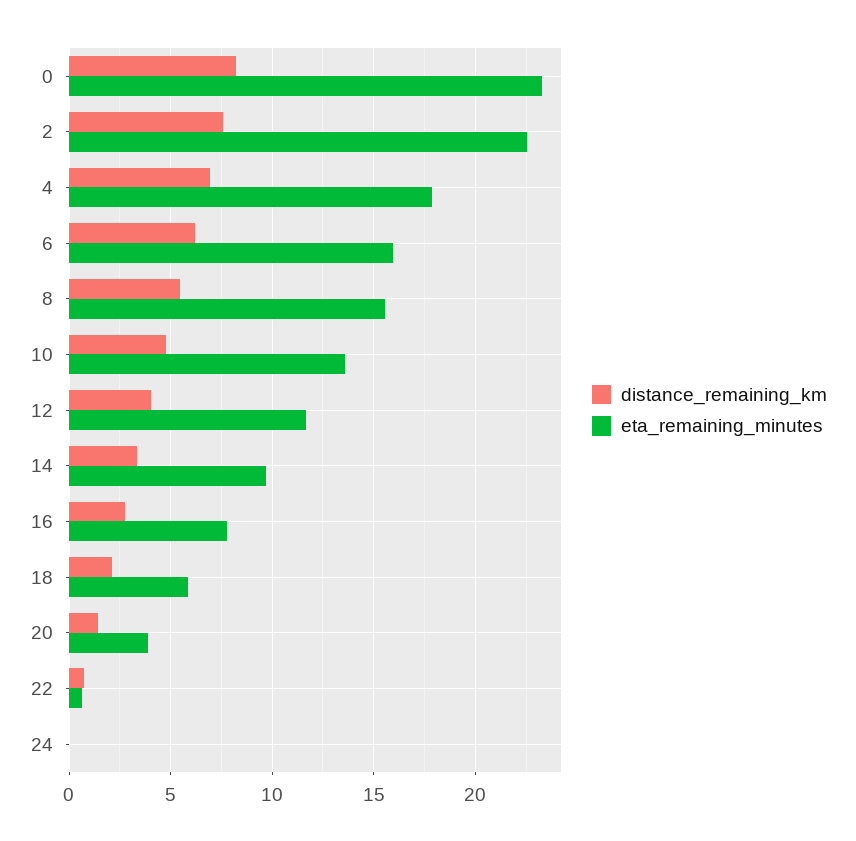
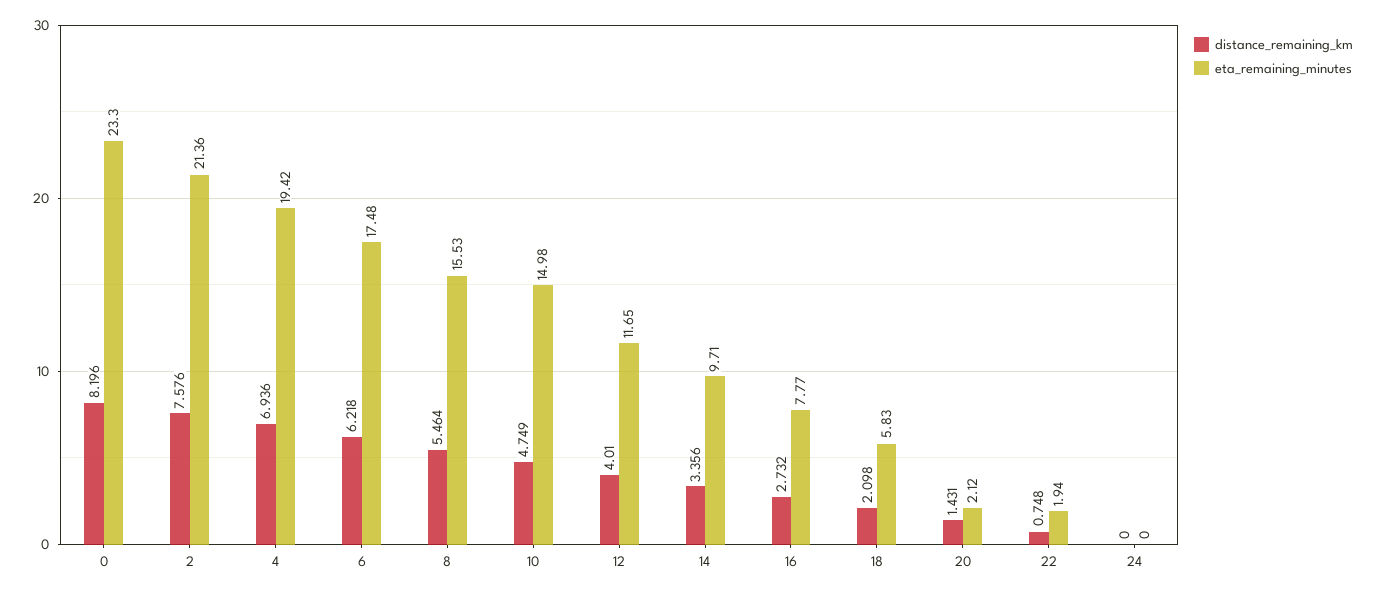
  {
    "distance_remaining_km": {
      "0": 8.196,
      "2": 7.576,
      "4": 6.936,
      "6": 6.218,
      "8": 5.464,
      "10": 4.749,
      "12": 4.01,
      "14": 3.356,
      "16": 2.732,
      "18": 2.098,
      "20": 1.431,
      "22": 0.748,
      "24": 0
    },
    "eta_remaining_minutes": {
      "0": 23.3,
-     "2": 22.5,
+     "2": 21.36,
-     "4": 18,
+     "4": 19.42,
-     "6": 16,
+     "6": 17.48,
      "8": 15.53,
-     "10": 13.5,
+     "10": 14.98,
      "12": 11.65,
      "14": 9.71,
      "16": 7.77,
      "18": 5.83,
-     "20": 4,
+     "20": 2.12,
-     "22": 0.5,
+     "22": 1.94,
      "24": 0
    }
  }

